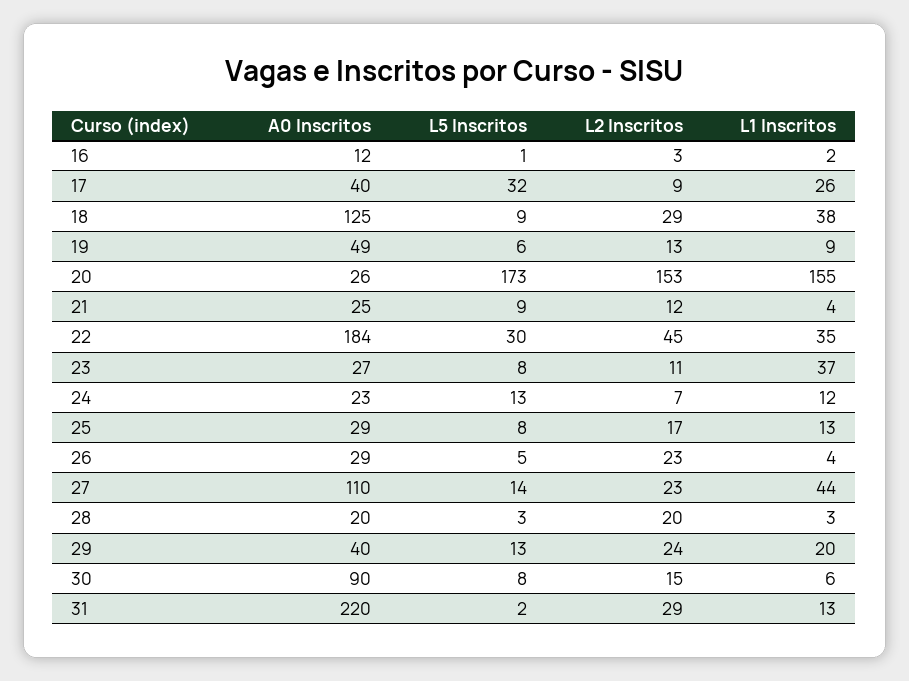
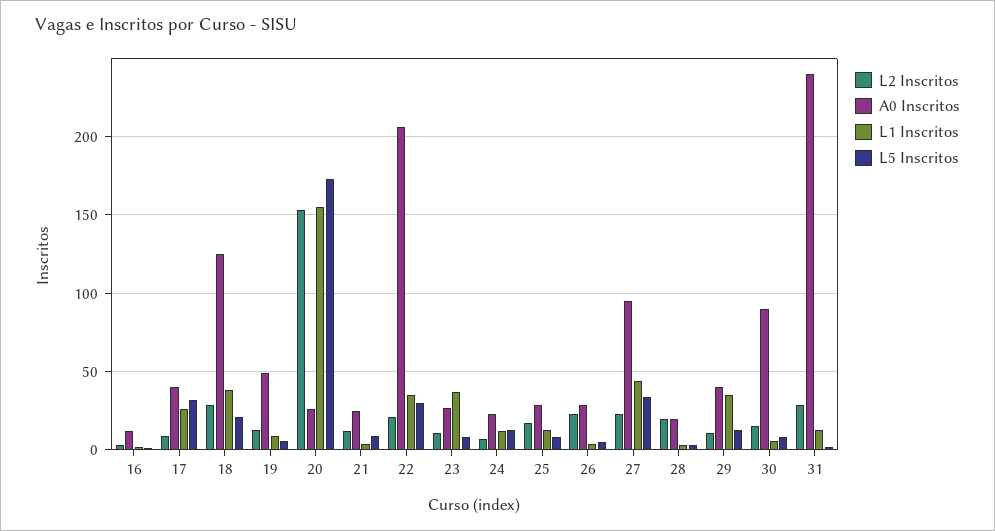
  {
    "A0 Inscritos": {
      "16": 12,
      "17": 40,
      "18": 125,
      "19": 49,
      "20": 26,
      "21": 25,
-     "22": 184,
+     "22": 205,
      "23": 27,
      "24": 23,
      "25": 29,
      "26": 29,
-     "27": 110,
+     "27": 95,
      "28": 20,
      "29": 40,
      "30": 90,
-     "31": 220
+     "31": 240
    },
    "L5 Inscritos": {
      "16": 1,
      "17": 32,
-     "18": 9,
+     "18": 20,
      "19": 6,
      "20": 173,
      "21": 9,
      "22": 30,
      "23": 8,
      "24": 13,
      "25": 8,
      "26": 5,
-     "27": 14,
+     "27": 35,
      "28": 3,
      "29": 13,
      "30": 8,
      "31": 2
    },
    "L2 Inscritos": {
      "16": 3,
      "17": 9,
      "18": 29,
      "19": 13,
      "20": 153,
      "21": 12,
-     "22": 45,
+     "22": 20,
      "23": 11,
      "24": 7,
      "25": 17,
      "26": 23,
      "27": 23,
      "28": 20,
-     "29": 24,
+     "29": 10,
      "30": 15,
      "31": 29
    },
    "L1 Inscritos": {
      "16": 2,
      "17": 26,
      "18": 38,
      "19": 9,
      "20": 155,
      "21": 4,
      "22": 35,
      "23": 37,
      "24": 12,
      "25": 13,
      "26": 4,
      "27": 44,
      "28": 3,
-     "29": 20,
+     "29": 35,
      "30": 6,
      "31": 13
    }
  }

